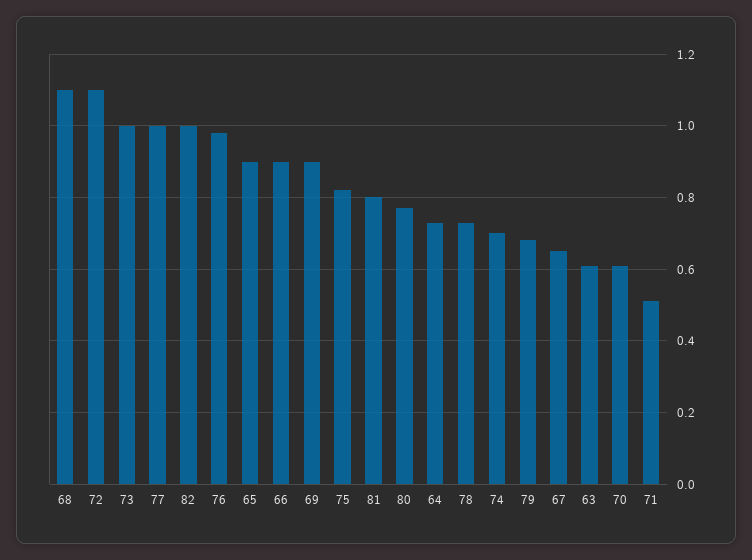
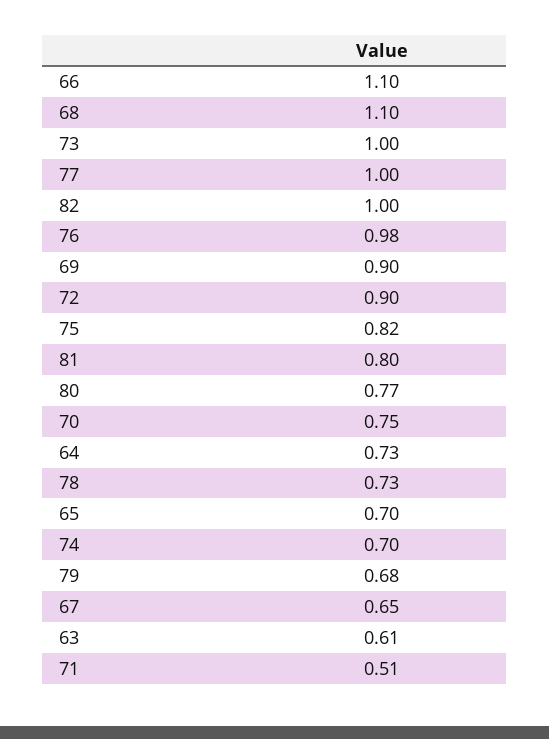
  {
    "68": 1.1,
-   "72": 1.1,
+   "72": 0.9,
    "73": 1,
    "77": 1,
    "82": 1,
    "76": 0.98,
-   "65": 0.9,
+   "65": 0.7,
-   "66": 0.9,
+   "66": 1.1,
    "69": 0.9,
    "75": 0.82,
    "81": 0.8,
    "80": 0.77,
    "64": 0.73,
    "78": 0.73,
    "74": 0.7,
    "79": 0.68,
    "67": 0.65,
    "63": 0.61,
-   "70": 0.6,
+   "70": 0.75,
    "71": 0.51
  }

